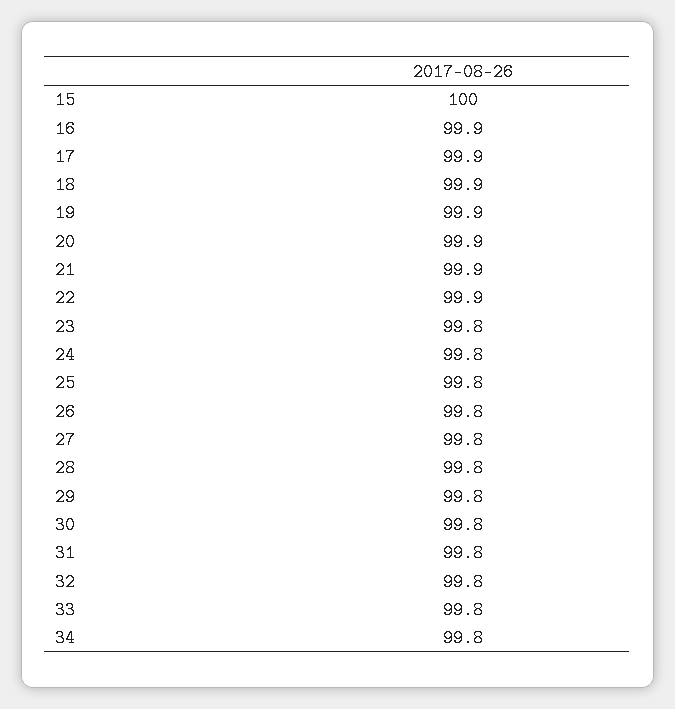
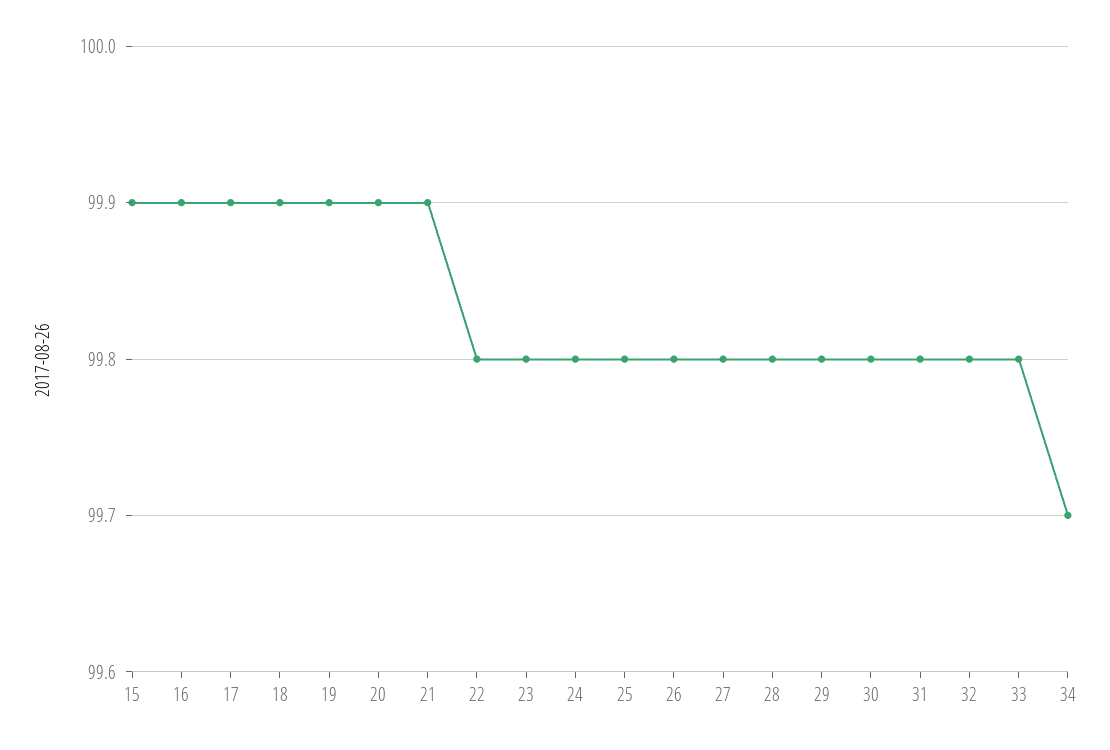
  {
-   "15": 100,
+   "15": 99.9,
    "16": 99.9,
    "17": 99.9,
    "18": 99.9,
    "19": 99.9,
    "20": 99.9,
    "21": 99.9,
-   "22": 99.9,
+   "22": 99.8,
    "23": 99.8,
    "24": 99.8,
    "25": 99.8,
    "26": 99.8,
    "27": 99.8,
    "28": 99.8,
    "29": 99.8,
    "30": 99.8,
    "31": 99.8,
    "32": 99.8,
    "33": 99.8,
-   "34": 99.8
+   "34": 99.7
  }

